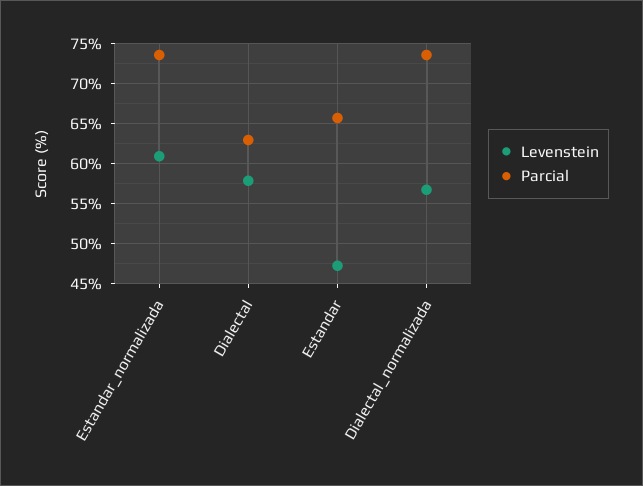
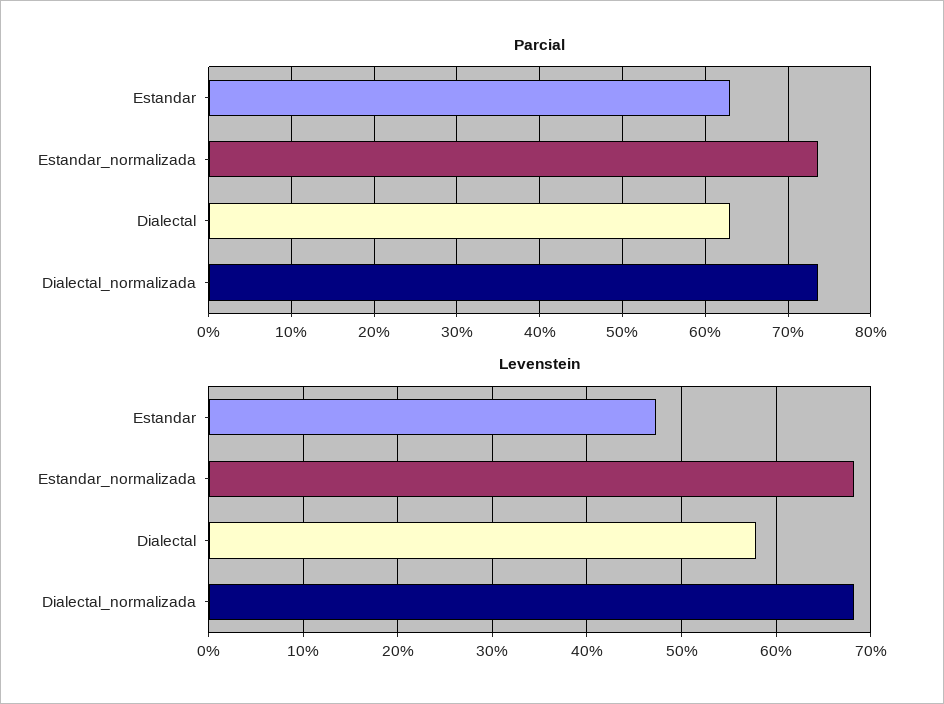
  {
    "Levenstein": {
-     "Estandar_normalizada": 61,
+     "Estandar_normalizada": 68,
      "Dialectal": 58,
      "Estandar": 47,
-     "Dialectal_normalizada": 57
+     "Dialectal_normalizada": 68
    },
    "Parcial": {
      "Estandar_normalizada": 74,
      "Dialectal": 63,
-     "Estandar": 66,
+     "Estandar": 63,
      "Dialectal_normalizada": 74
    }
  }

